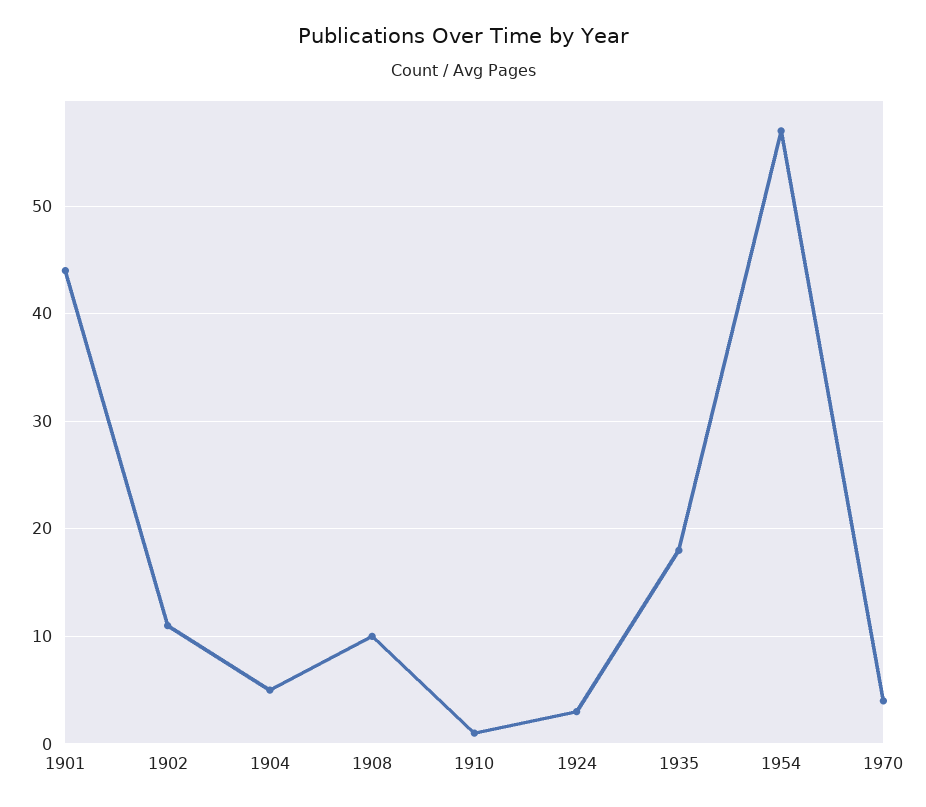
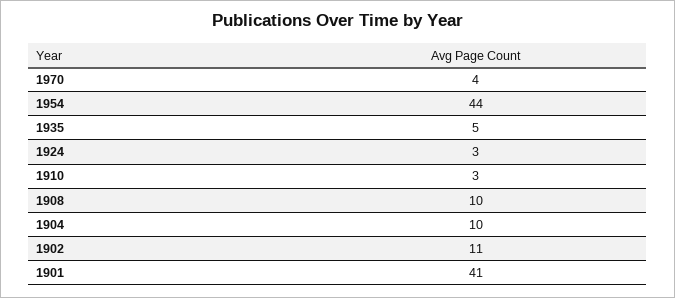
  {
-   "1901": 44,
+   "1901": 41,
    "1902": 11,
-   "1904": 5,
+   "1904": 10,
    "1908": 10,
-   "1910": 1,
+   "1910": 3,
    "1924": 3,
-   "1935": 18,
+   "1935": 5,
-   "1954": 57,
+   "1954": 44,
    "1970": 4
  }

